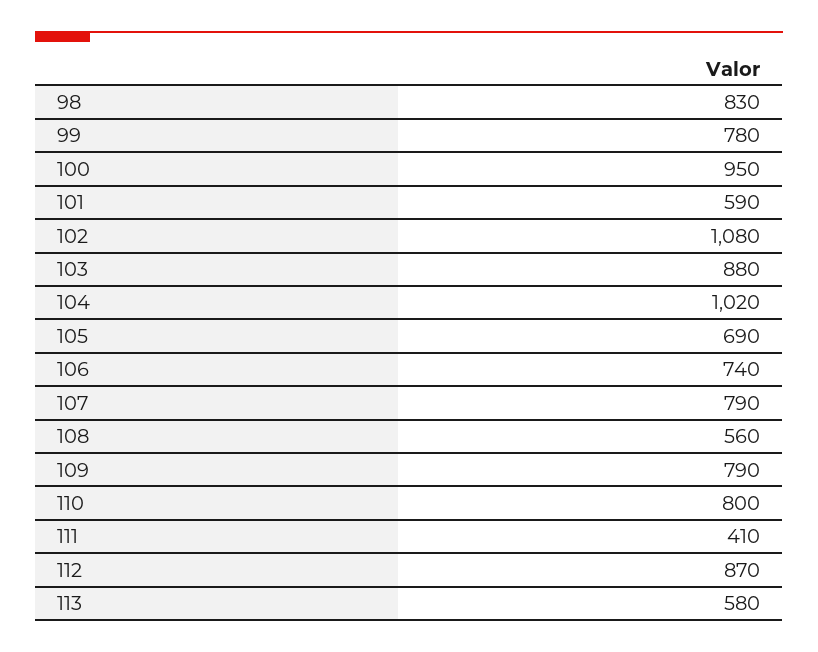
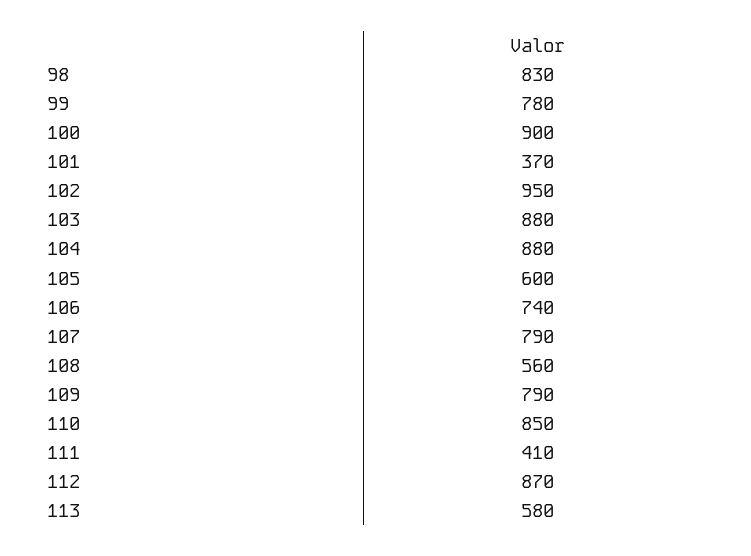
  {
    "98": 830,
    "99": 780,
-   "100": 950,
+   "100": 900,
-   "101": 590,
+   "101": 370,
-   "102": 1080,
+   "102": 950,
    "103": 880,
-   "104": 1020,
+   "104": 880,
-   "105": 690,
+   "105": 600,
    "106": 740,
    "107": 790,
    "108": 560,
    "109": 790,
-   "110": 800,
+   "110": 850,
    "111": 410,
    "112": 870,
    "113": 580
  }

